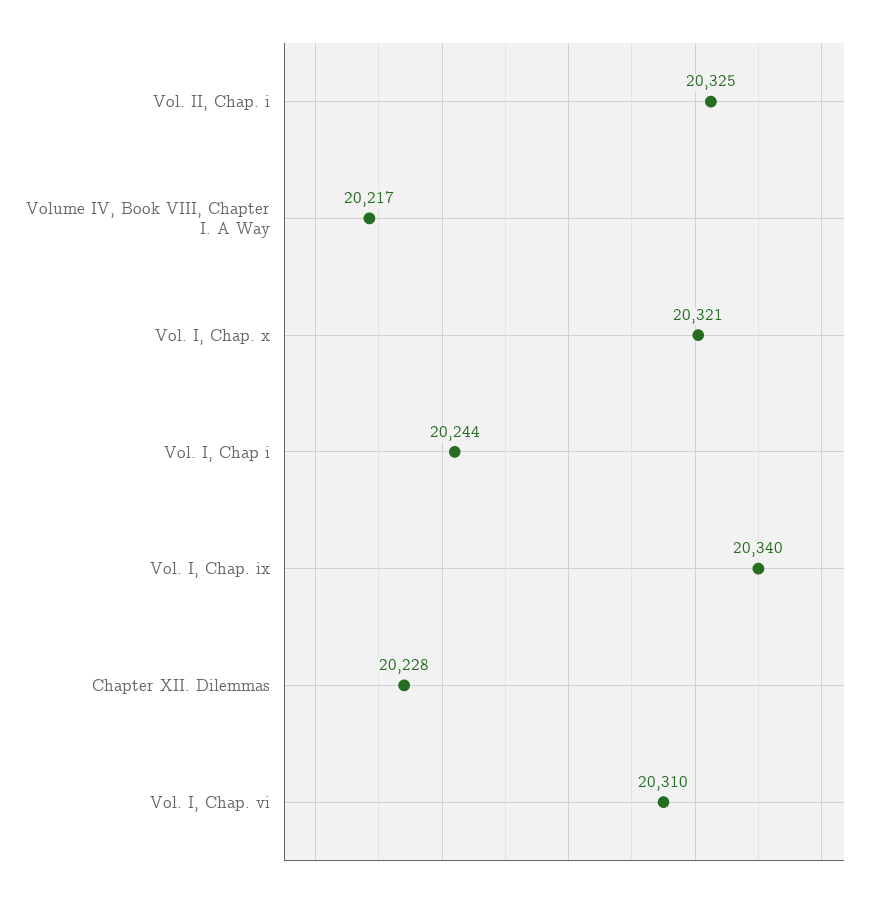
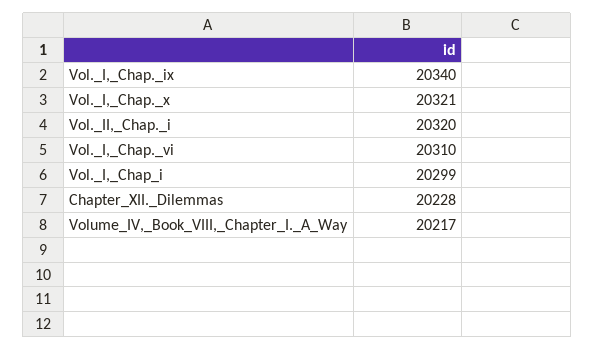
  {
-   "Vol. II, Chap. i": 20325,
+   "Vol. II, Chap. i": 20320,
    "Volume IV, Book VIII, Chapter I. A Way": 20217,
    "Vol. I, Chap. x": 20321,
-   "Vol. I, Chap i": 20244,
+   "Vol. I, Chap i": 20299,
    "Vol. I, Chap. ix": 20340,
    "Chapter XII. Dilemmas": 20228,
    "Vol. I, Chap. vi": 20310
  }

